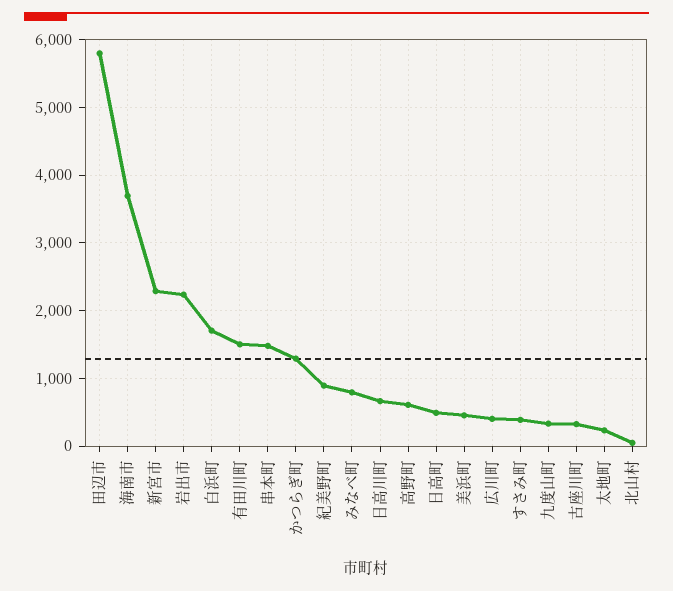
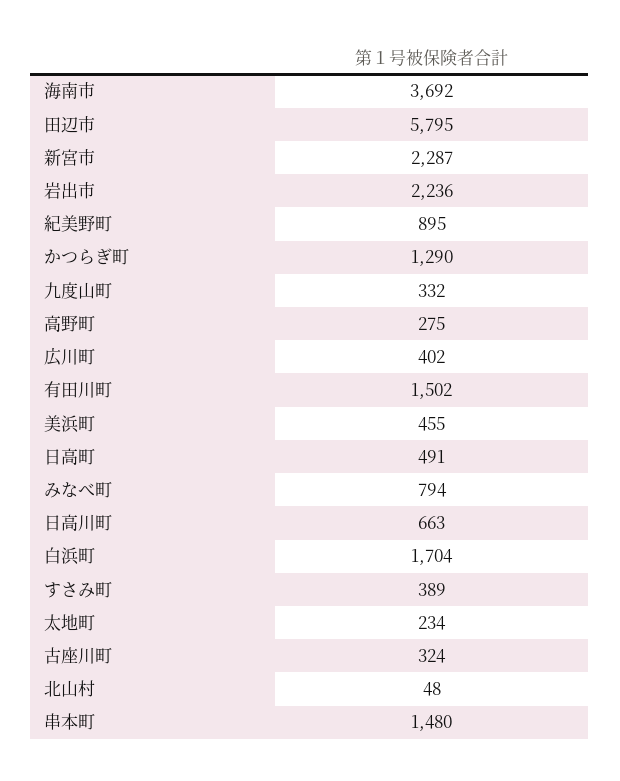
  {
    "田辺市": 5795,
    "海南市": 3692,
    "新宮市": 2287,
    "岩出市": 2236,
    "白浜町": 1704,
    "有田川町": 1502,
    "串本町": 1480,
    "かつらぎ町": 1290,
    "紀美野町": 895,
    "みなべ町": 794,
    "日高川町": 663,
-   "高野町": 600,
+   "高野町": 275,
    "日高町": 491,
    "美浜町": 455,
    "広川町": 402,
    "すさみ町": 389,
    "九度山町": 332,
    "古座川町": 324,
    "太地町": 234,
    "北山村": 48
  }

